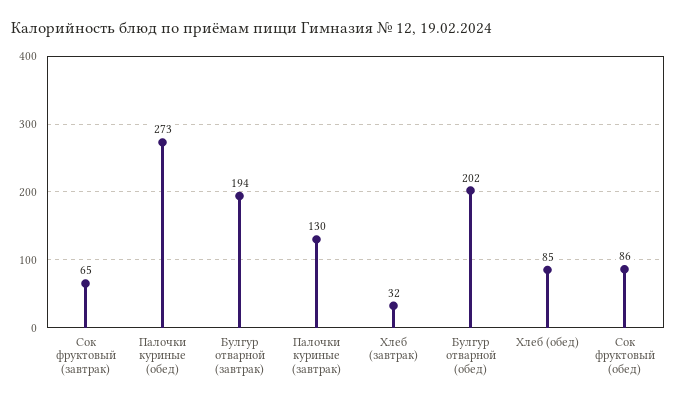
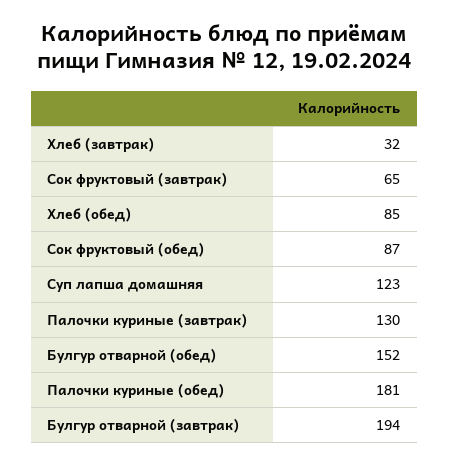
  {
    "Сок фруктовый (завтрак)": 65,
-   "Палочки куриные (обед)": 273,
+   "Палочки куриные (обед)": 181,
    "Булгур отварной (завтрак)": 194,
    "Палочки куриные (завтрак)": 130,
    "Хлеб (завтрак)": 32,
-   "Булгур отварной (обед)": 202,
+   "Булгур отварной (обед)": 152,
    "Хлеб (обед)": 85,
-   "Сок фруктовый (обед)": 86
+   "Сок фруктовый (обед)": 87,
+   "Суп лапша домашняя": 123
  }

